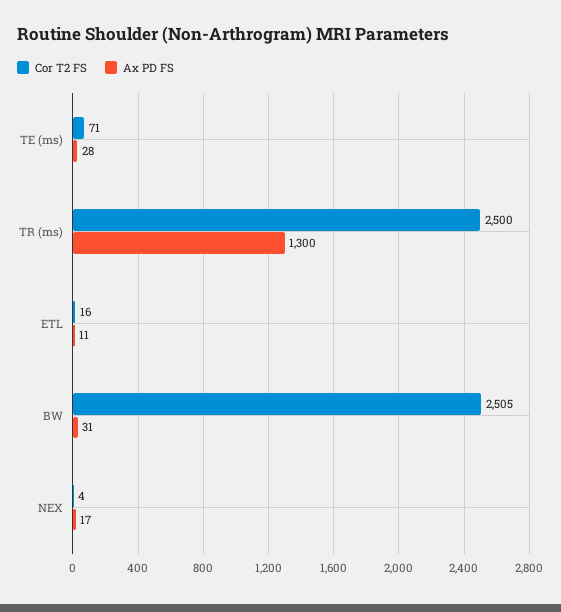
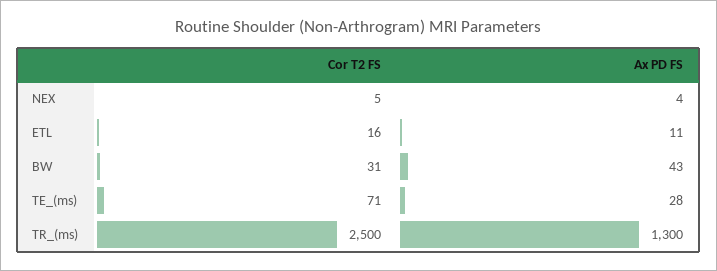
  {
    "Cor T2 FS": {
      "TE (ms)": 71,
      "TR (ms)": 2500,
      "ETL": 16,
-     "BW": 2505,
+     "BW": 31,
-     "NEX": 4
+     "NEX": 5
    },
    "Ax PD FS": {
      "TE (ms)": 28,
      "TR (ms)": 1300,
      "ETL": 11,
-     "BW": 31,
+     "BW": 43,
-     "NEX": 17
+     "NEX": 4
    }
  }

